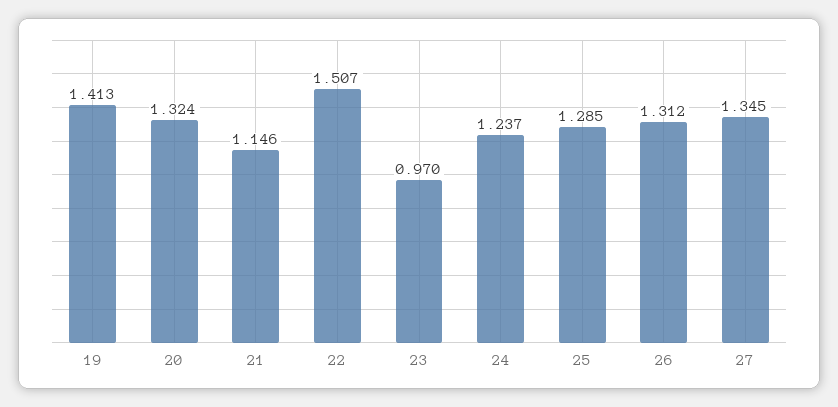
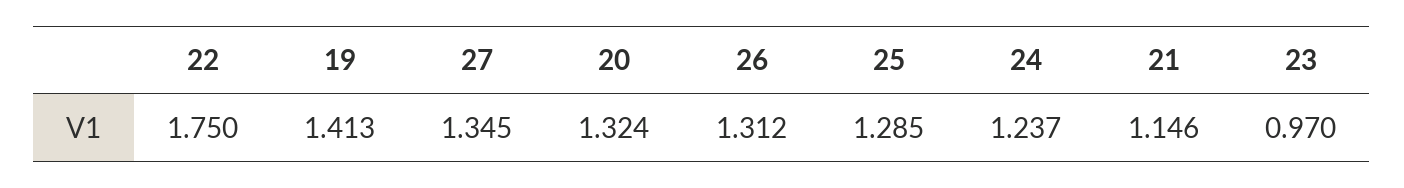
  {
    "19": 1.413,
    "20": 1.324,
    "21": 1.146,
-   "22": 1.507,
+   "22": 1.75,
    "23": 0.97,
    "24": 1.237,
    "25": 1.285,
    "26": 1.312,
    "27": 1.345
  }

